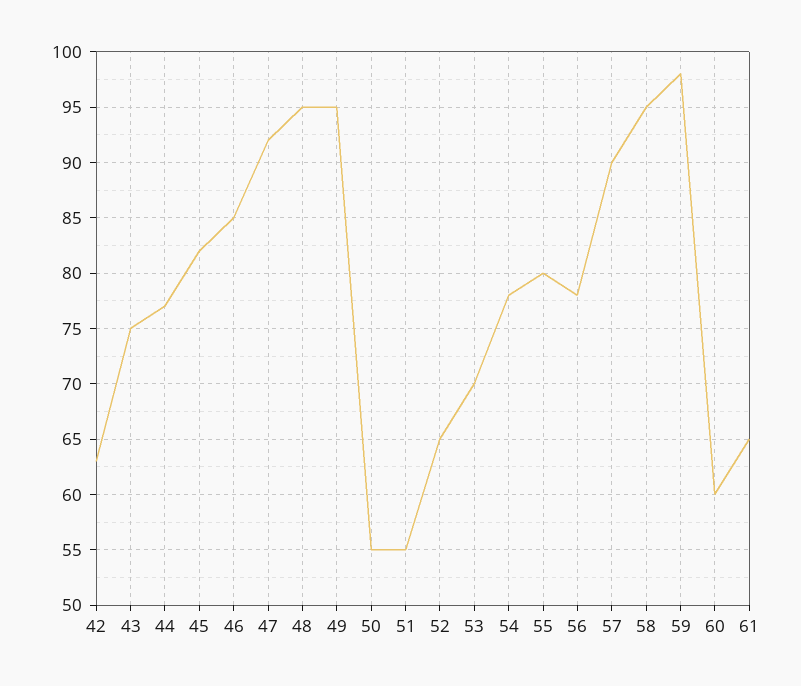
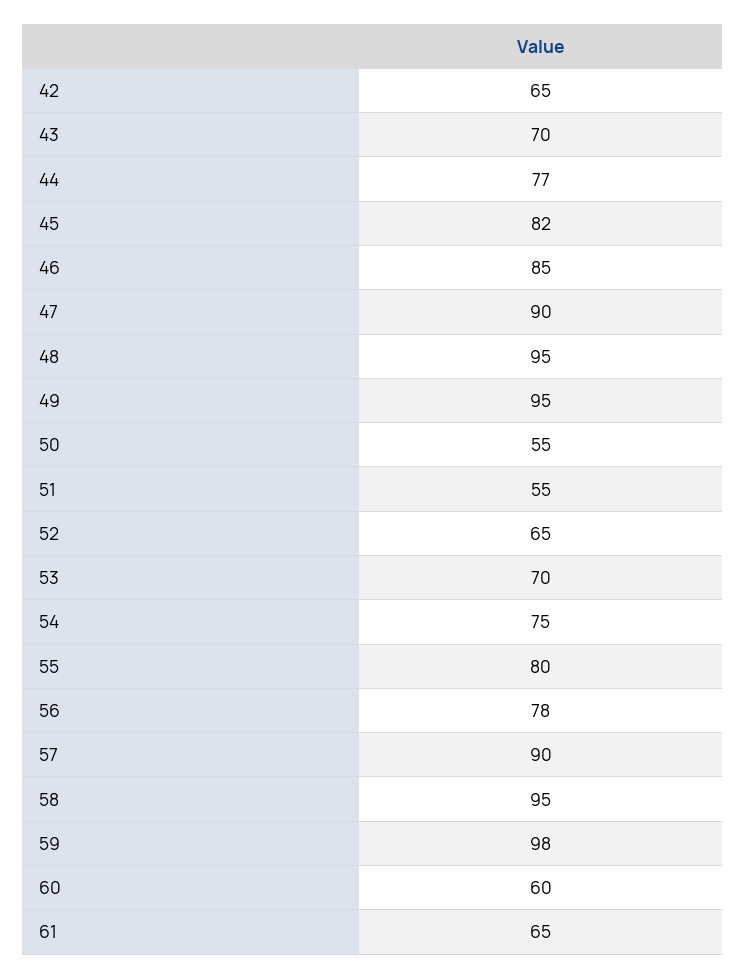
  {
-   "42": 63,
+   "42": 65,
-   "43": 75,
+   "43": 70,
    "44": 77,
    "45": 82,
    "46": 85,
-   "47": 92,
+   "47": 90,
    "48": 95,
    "49": 95,
    "50": 55,
    "51": 55,
    "52": 65,
    "53": 70,
-   "54": 78,
+   "54": 75,
    "55": 80,
    "56": 78,
    "57": 90,
    "58": 95,
    "59": 98,
    "60": 60,
    "61": 65
  }

